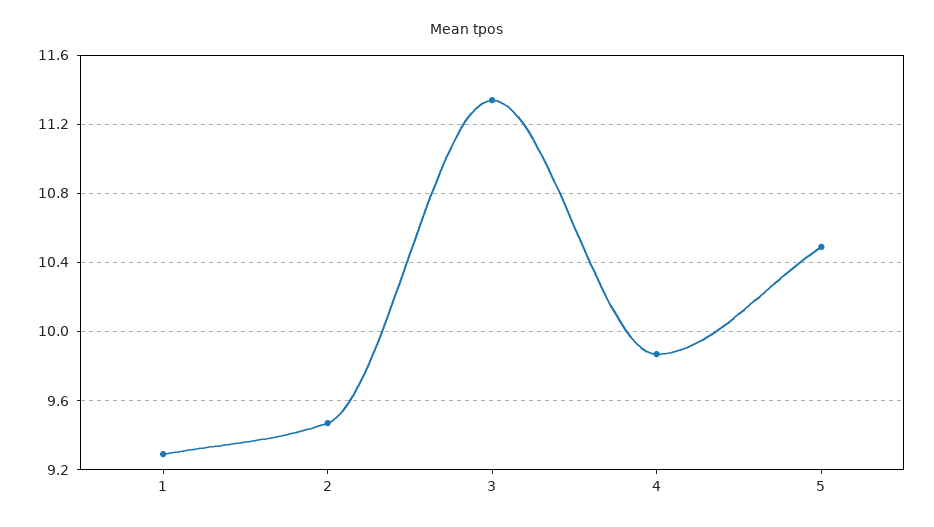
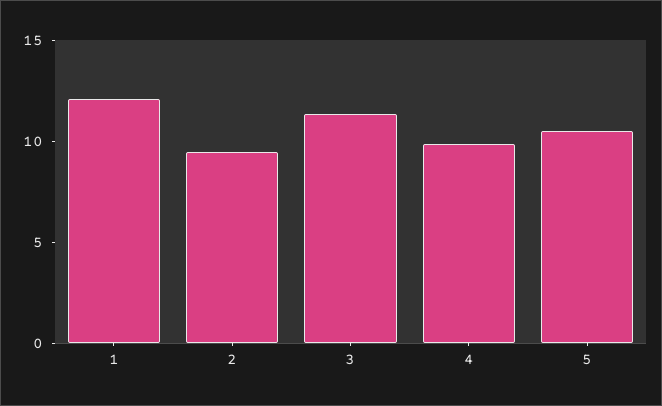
  {
-   "1": 9.3,
+   "1": 12,
    "2": 9.45,
    "3": 11.35,
    "4": 9.85,
    "5": 10.5
  }

